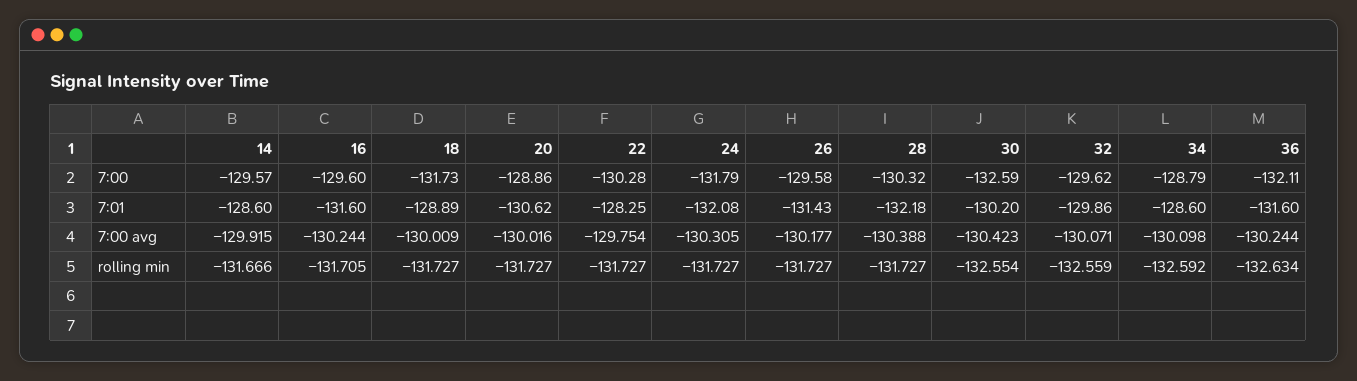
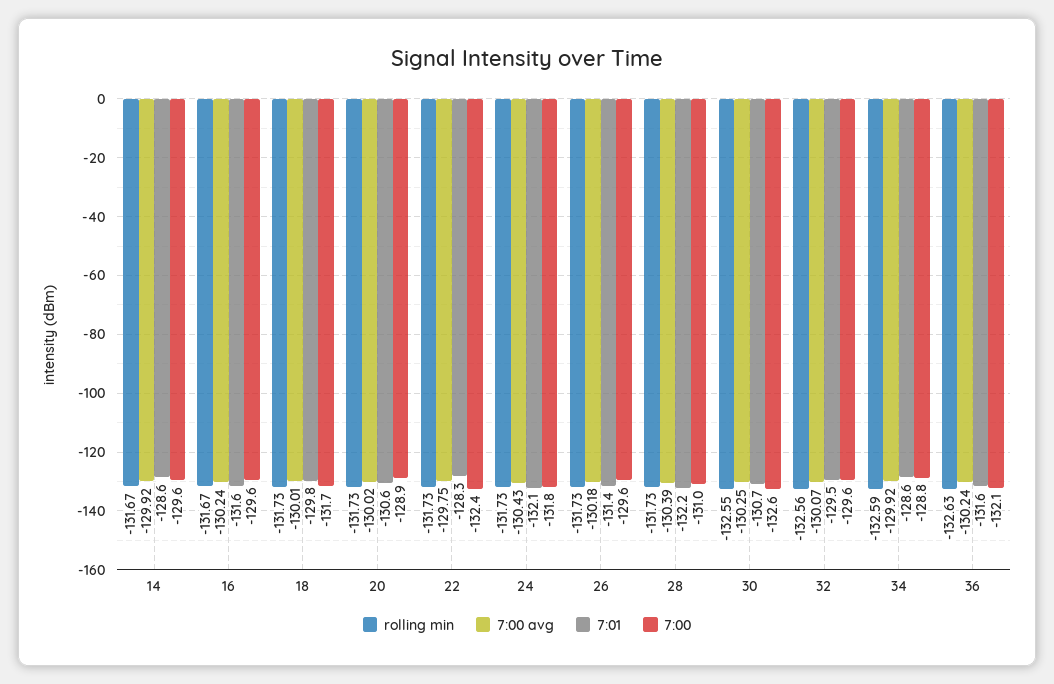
  {
    "7:00": {
      "14": -129.57,
      "16": -129.6,
      "18": -131.73,
      "20": -128.86,
-     "22": -130.28,
+     "22": -132.4,
      "24": -131.79,
      "26": -129.58,
-     "28": -130.32,
+     "28": -131,
      "30": -132.59,
      "32": -129.62,
      "34": -128.79,
      "36": -132.11
    },
    "7:01": {
      "14": -128.6,
      "16": -131.6,
-     "18": -128.89,
+     "18": -129.8,
      "20": -130.62,
      "22": -128.25,
      "24": -132.08,
      "26": -131.43,
      "28": -132.18,
-     "30": -130.2,
+     "30": -130.7,
-     "32": -129.86,
+     "32": -129.5,
      "34": -128.6,
      "36": -131.6
    },
    "7:00 avg": {
      "14": -129.915,
      "16": -130.244,
      "18": -130.009,
      "20": -130.016,
      "22": -129.754,
-     "24": -130.305,
+     "24": -130.43,
      "26": -130.177,
      "28": -130.388,
-     "30": -130.423,
+     "30": -130.25,
      "32": -130.071,
-     "34": -130.098,
+     "34": -129.92,
      "36": -130.244
    },
    "rolling min": {
      "14": -131.666,
-     "16": -131.705,
+     "16": -131.67,
      "18": -131.727,
      "20": -131.727,
      "22": -131.727,
      "24": -131.727,
      "26": -131.727,
      "28": -131.727,
      "30": -132.554,
      "32": -132.559,
      "34": -132.592,
      "36": -132.634
    }
  }

